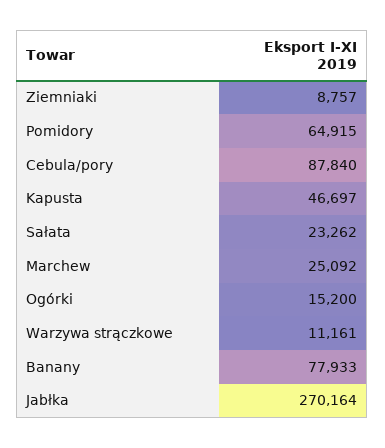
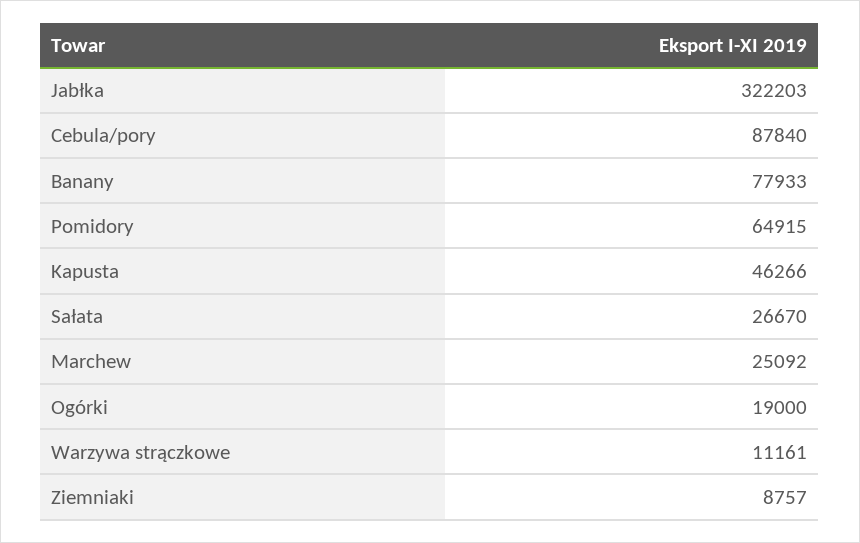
  {
    "Ziemniaki": 8757,
    "Pomidory": 64915,
    "Cebula/pory": 87840,
-   "Kapusta": 46697,
+   "Kapusta": 46266,
-   "Sałata": 23262,
+   "Sałata": 26670,
    "Marchew": 25092,
-   "Ogórki": 15200,
+   "Ogórki": 19000,
    "Warzywa strączkowe": 11161,
    "Banany": 77933,
-   "Jabłka": 270164
+   "Jabłka": 322203
  }

